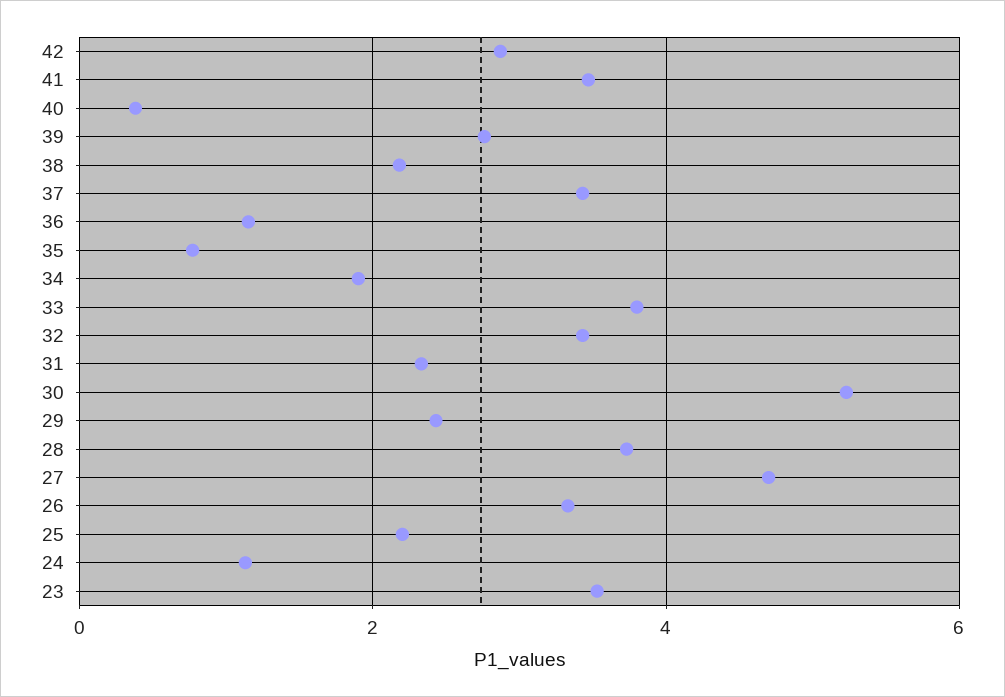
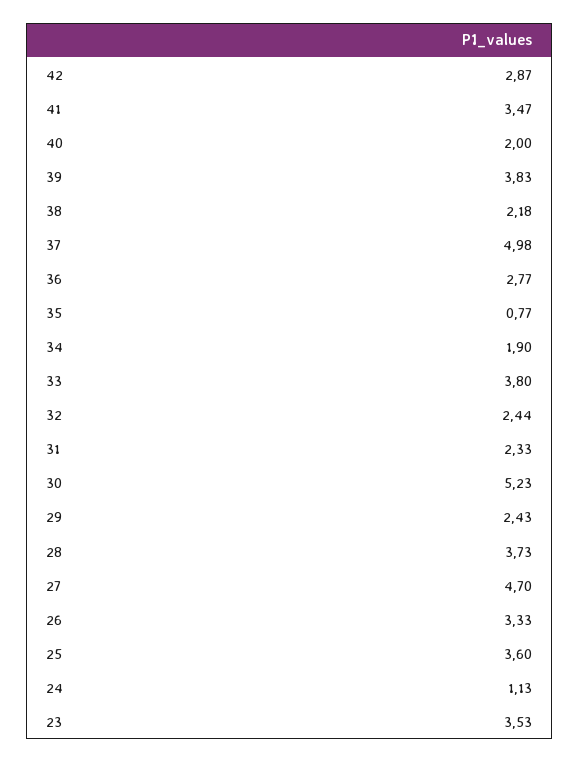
  {
    "42": 2.87,
    "41": 3.47,
-   "40": 0.4,
+   "40": 2,
-   "39": 2.8,
+   "39": 3.83,
    "38": 2.18,
-   "37": 3.4,
+   "37": 4.98,
-   "36": 1.2,
+   "36": 2.77,
    "35": 0.77,
    "34": 1.9,
    "33": 3.8,
-   "32": 3.4,
+   "32": 2.44,
    "31": 2.33,
    "30": 5.23,
    "29": 2.43,
    "28": 3.73,
    "27": 4.7,
    "26": 3.33,
-   "25": 2.2,
+   "25": 3.6,
    "24": 1.13,
    "23": 3.53
  }

